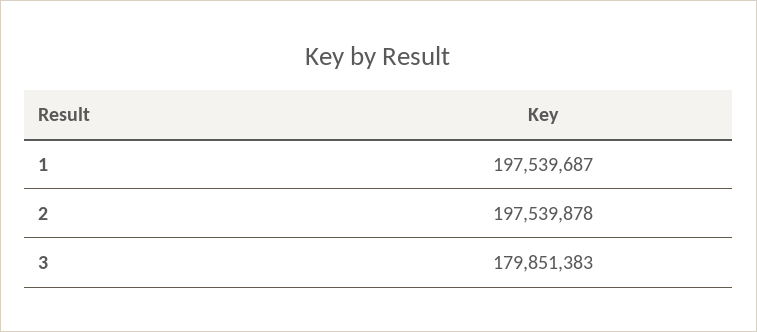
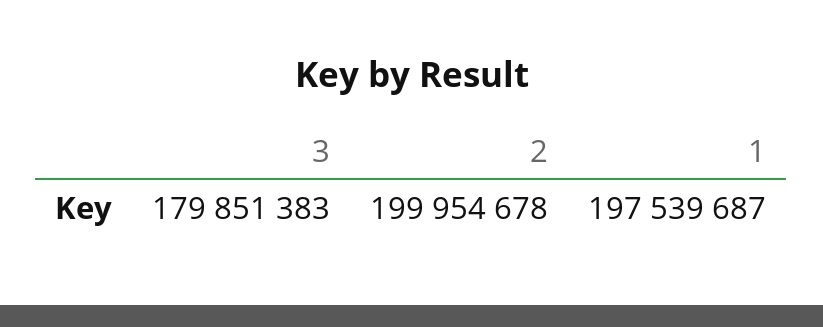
  {
    "1": 197539687,
-   "2": 197539878,
+   "2": 199954678,
    "3": 179851383
  }

